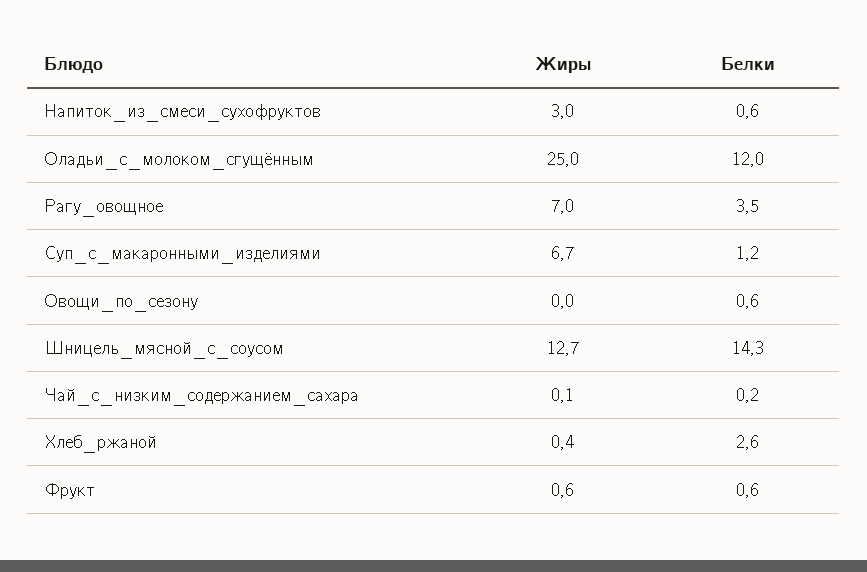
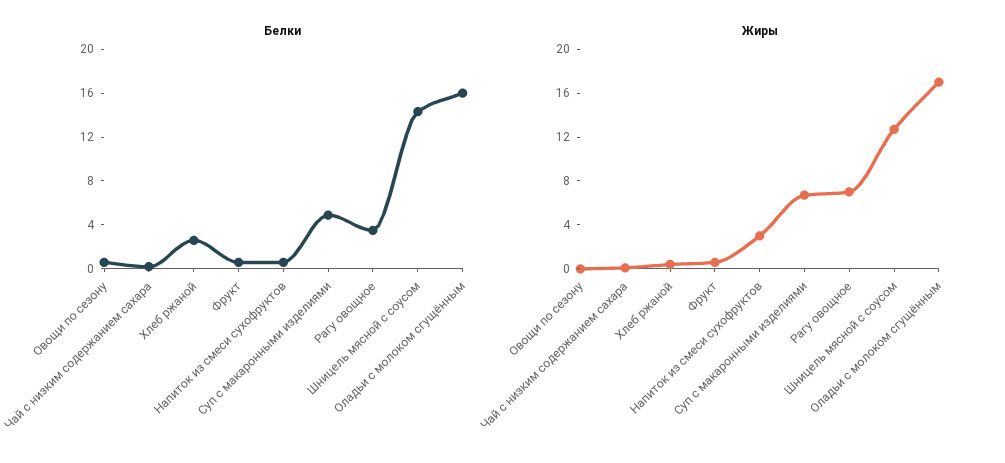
  {
    "Жиры": {
      "Напиток_из_смеси_сухофруктов": 3,
-     "Оладьи_с_молоком_сгущённым": 25,
+     "Оладьи_с_молоком_сгущённым": 17,
      "Рагу_овощное": 7,
      "Суп_с_макаронными_изделиями": 6.7,
      "Овощи_по_сезону": 0,
      "Шницель_мясной_с_соусом": 12.7,
      "Чай_с_низким_содержанием_сахара": 0.1,
      "Хлеб_ржаной": 0.4,
      "Фрукт": 0.6
    },
    "Белки": {
      "Напиток_из_смеси_сухофруктов": 0.6,
-     "Оладьи_с_молоком_сгущённым": 12,
+     "Оладьи_с_молоком_сгущённым": 16,
      "Рагу_овощное": 3.5,
-     "Суп_с_макаронными_изделиями": 1.2,
+     "Суп_с_макаронными_изделиями": 5,
      "Овощи_по_сезону": 0.6,
      "Шницель_мясной_с_соусом": 14.3,
      "Чай_с_низким_содержанием_сахара": 0.2,
      "Хлеб_ржаной": 2.6,
      "Фрукт": 0.6
    }
  }

